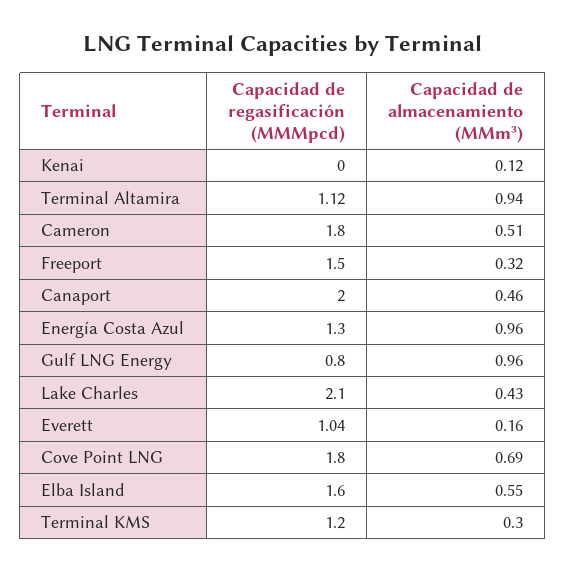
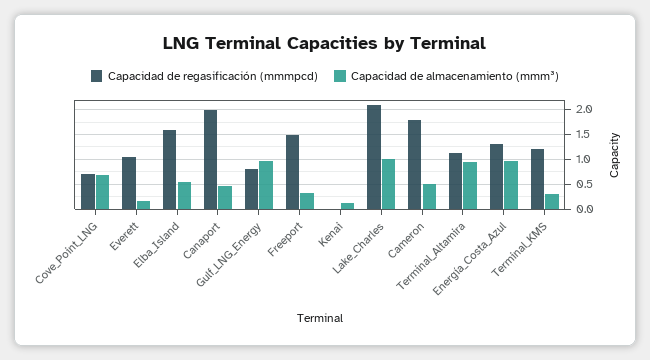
  {
    "Capacidad de regasificación (MMMpcd)": {
      "Kenai": 0,
      "Terminal Altamira": 1.12,
      "Cameron": 1.8,
      "Freeport": 1.5,
      "Canaport": 2,
      "Energía Costa Azul": 1.3,
      "Gulf LNG Energy": 0.8,
      "Lake Charles": 2.1,
      "Everett": 1.04,
-     "Cove Point LNG": 1.8,
+     "Cove Point LNG": 0.75,
      "Elba Island": 1.6,
      "Terminal KMS": 1.2
    },
    "Capacidad de almacenamiento (MMm³)": {
      "Kenai": 0.12,
      "Terminal Altamira": 0.94,
      "Cameron": 0.51,
      "Freeport": 0.32,
      "Canaport": 0.46,
      "Energía Costa Azul": 0.96,
      "Gulf LNG Energy": 0.96,
-     "Lake Charles": 0.43,
+     "Lake Charles": 1,
      "Everett": 0.16,
      "Cove Point LNG": 0.69,
      "Elba Island": 0.55,
      "Terminal KMS": 0.3
    }
  }

